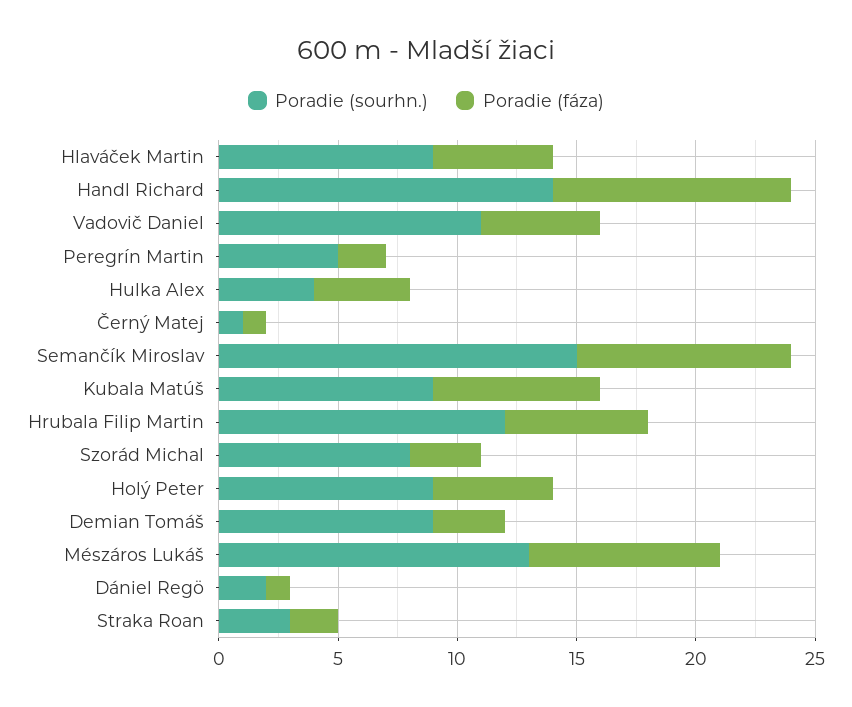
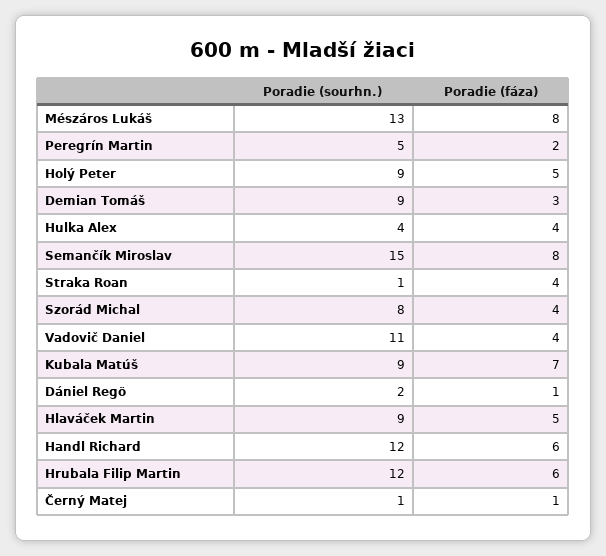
  {
    "Poradie (sourhn.)": {
      "Hlaváček Martin": 9,
-     "Handl Richard": 14,
+     "Handl Richard": 12,
      "Vadovič Daniel": 11,
      "Peregrín Martin": 5,
      "Hulka Alex": 4,
      "Černý Matej": 1,
      "Semančík Miroslav": 15,
      "Kubala Matúš": 9,
      "Hrubala Filip Martin": 12,
      "Szorád Michal": 8,
      "Holý Peter": 9,
      "Demian Tomáš": 9,
      "Mészáros Lukáš": 13,
      "Dániel Regö": 2,
-     "Straka Roan": 3
+     "Straka Roan": 1
    },
    "Poradie (fáza)": {
      "Hlaváček Martin": 5,
-     "Handl Richard": 10,
+     "Handl Richard": 6,
-     "Vadovič Daniel": 5,
+     "Vadovič Daniel": 4,
      "Peregrín Martin": 2,
      "Hulka Alex": 4,
      "Černý Matej": 1,
-     "Semančík Miroslav": 9,
+     "Semančík Miroslav": 8,
      "Kubala Matúš": 7,
      "Hrubala Filip Martin": 6,
-     "Szorád Michal": 3,
+     "Szorád Michal": 4,
      "Holý Peter": 5,
      "Demian Tomáš": 3,
      "Mészáros Lukáš": 8,
      "Dániel Regö": 1,
-     "Straka Roan": 2
+     "Straka Roan": 4
    }
  }

